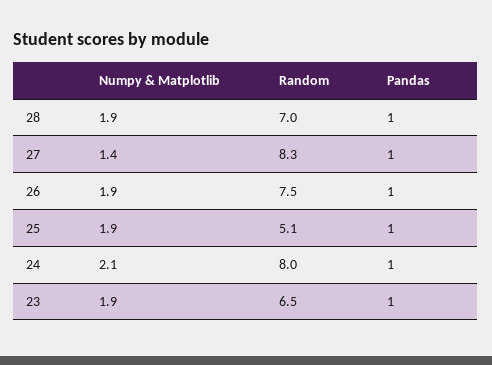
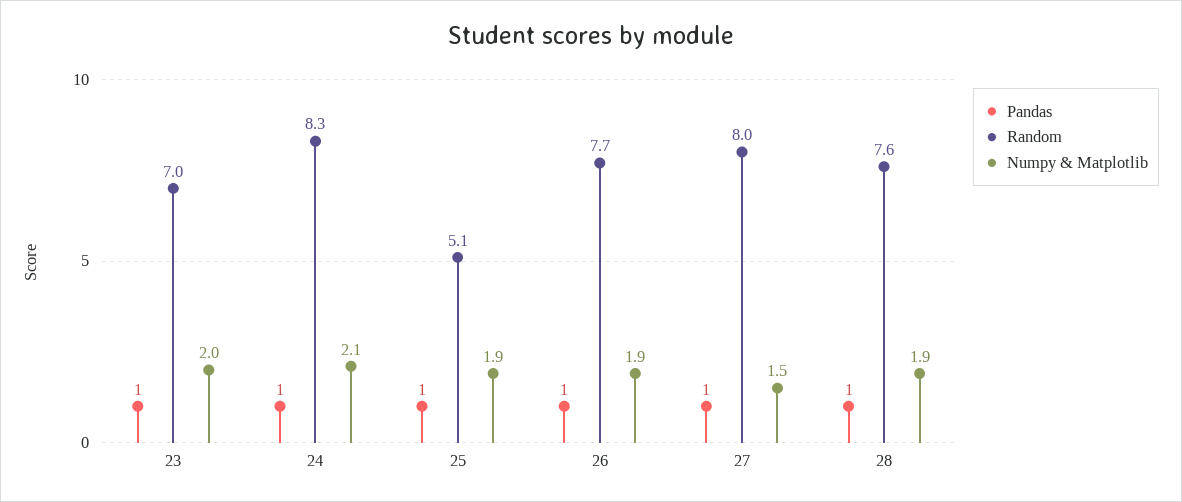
  {
    "Numpy & Matplotlib": {
      "28": 1.9,
-     "27": 1.4,
+     "27": 1.5,
      "26": 1.9,
      "25": 1.9,
      "24": 2.1,
-     "23": 1.9
+     "23": 2
    },
    "Random": {
-     "28": 7,
+     "28": 7.6,
-     "27": 8.3,
+     "27": 8,
-     "26": 7.5,
+     "26": 7.7,
      "25": 5.1,
-     "24": 8,
+     "24": 8.3,
-     "23": 6.5
+     "23": 7
    },
    "Pandas": {
      "28": 1,
      "27": 1,
      "26": 1,
      "25": 1,
      "24": 1,
      "23": 1
    }
  }

